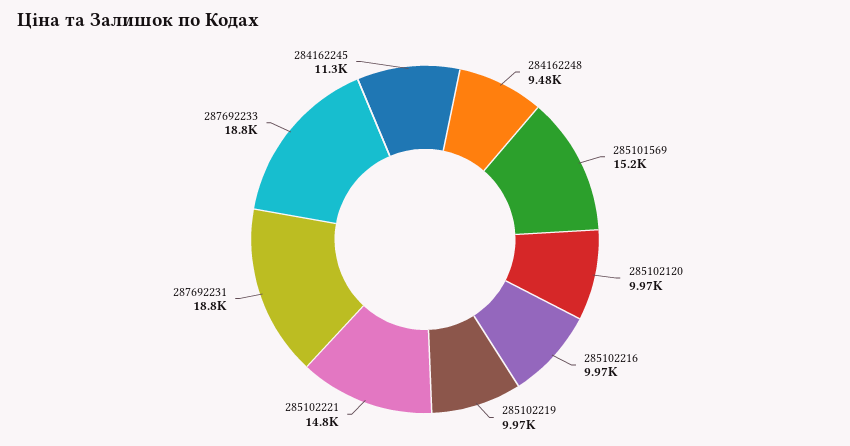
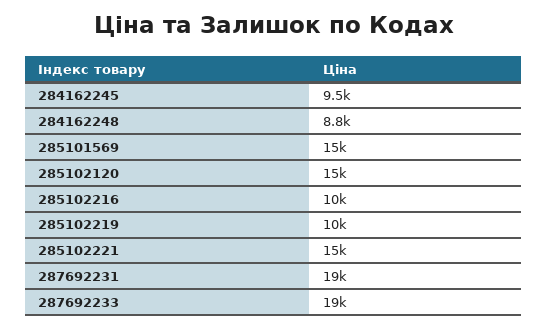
  {
-   "284162248": 9480,
+   "284162248": 8800,
    "285101569": 15200,
-   "285102120": 9970,
+   "285102120": 15000,
    "285102216": 9970,
    "285102219": 9970,
    "285102221": 14800,
    "287692231": 18800,
    "287692233": 18800,
-   "284162245": 11300
+   "284162245": 9500
  }

